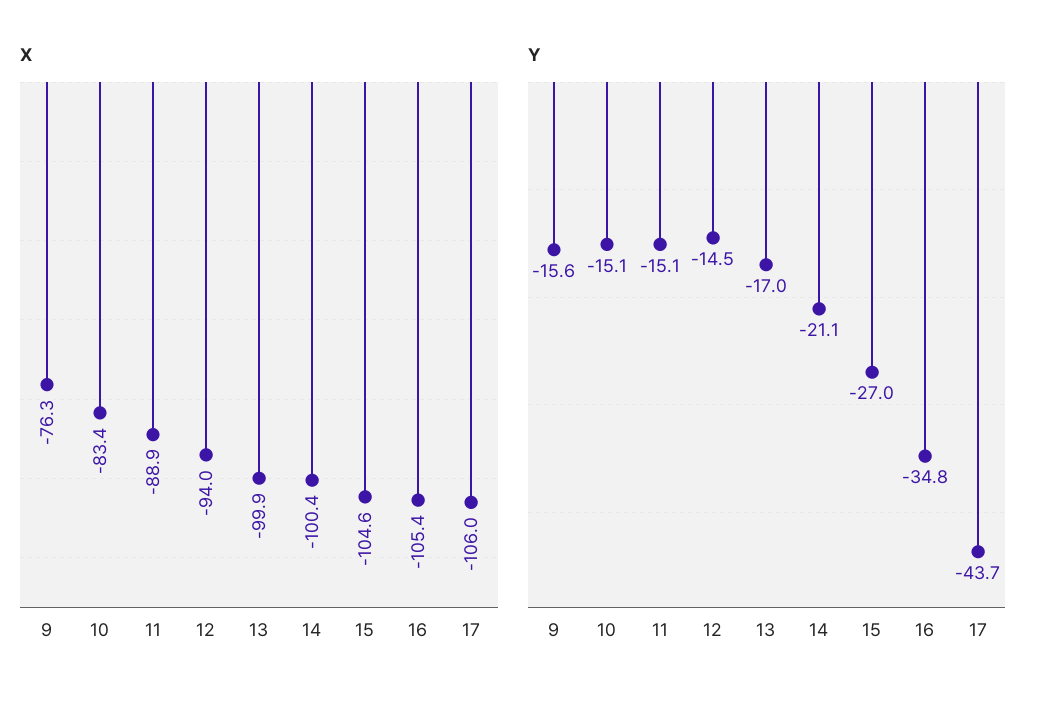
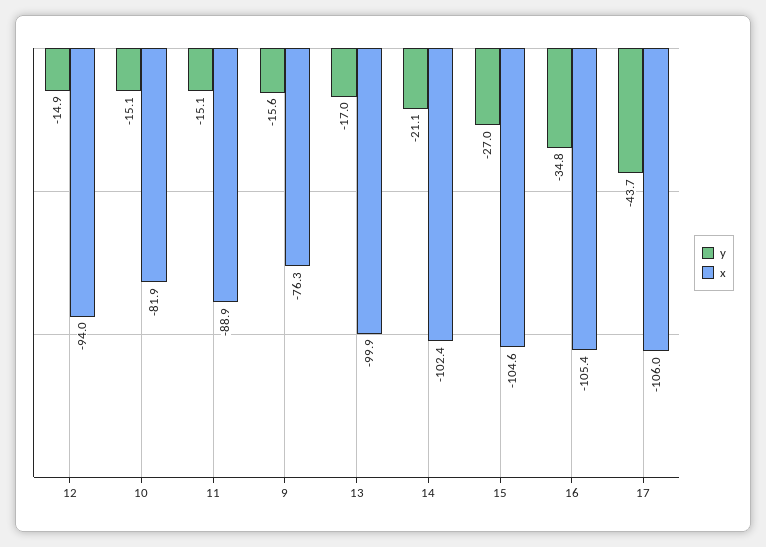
  {
    "X": {
      "9": -76.3,
-     "10": -83.4,
+     "10": -81.9,
      "11": -88.9,
      "12": -94,
      "13": -99.9,
-     "14": -100.4,
+     "14": -102.4,
      "15": -104.6,
      "16": -105.4,
      "17": -106
    },
    "Y": {
      "9": -15.6,
      "10": -15.1,
      "11": -15.1,
-     "12": -14.5,
+     "12": -14.9,
      "13": -17,
      "14": -21.1,
      "15": -27,
      "16": -34.8,
      "17": -43.7
    }
  }

